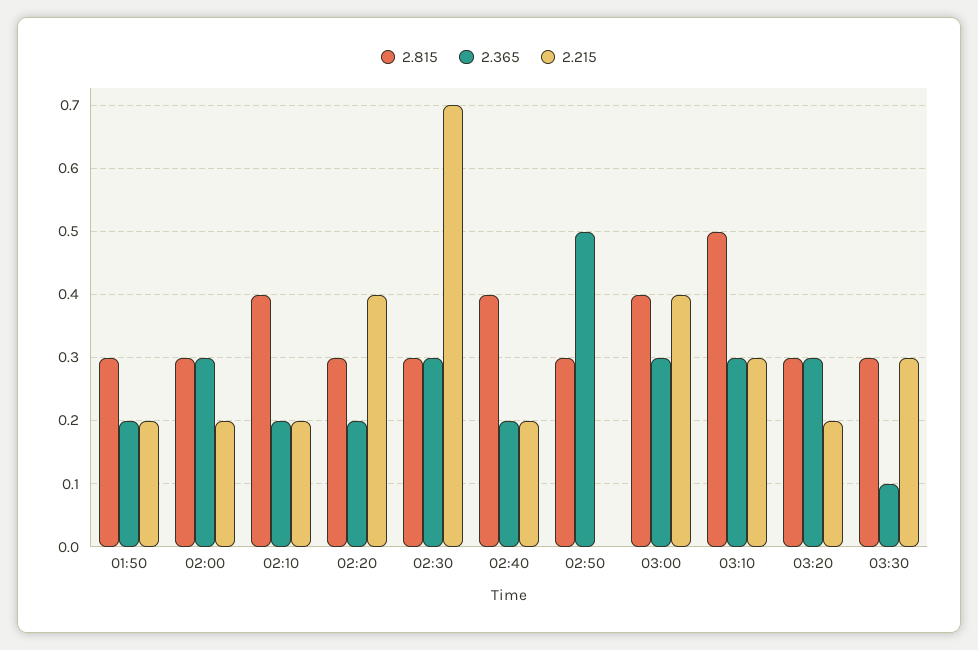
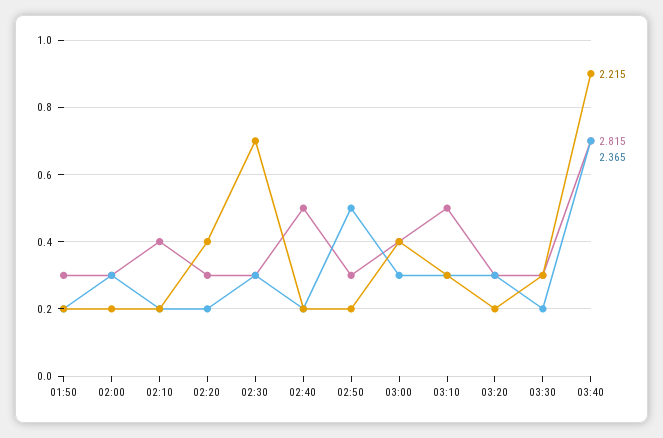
  {
    "2.815": {
      "01:50": 0.3,
      "02:00": 0.3,
      "02:10": 0.4,
      "02:20": 0.3,
      "02:30": 0.3,
-     "02:40": 0.4,
+     "02:40": 0.5,
      "02:50": 0.3,
      "03:00": 0.4,
      "03:10": 0.5,
      "03:20": 0.3,
-     "03:30": 0.3
+     "03:30": 0.3,
+     "03:40": 0.7
    },
    "2.365": {
      "01:50": 0.2,
      "02:00": 0.3,
      "02:10": 0.2,
      "02:20": 0.2,
      "02:30": 0.3,
      "02:40": 0.2,
      "02:50": 0.5,
      "03:00": 0.3,
      "03:10": 0.3,
      "03:20": 0.3,
-     "03:30": 0.1
+     "03:30": 0.2,
+     "03:40": 0.7
    },
    "2.215": {
      "01:50": 0.2,
      "02:00": 0.2,
      "02:10": 0.2,
      "02:20": 0.4,
      "02:30": 0.7,
      "02:40": 0.2,
-     "02:50": 0,
+     "02:50": 0.2,
      "03:00": 0.4,
      "03:10": 0.3,
      "03:20": 0.2,
-     "03:30": 0.3
+     "03:30": 0.3,
+     "03:40": 0.9
    }
  }

